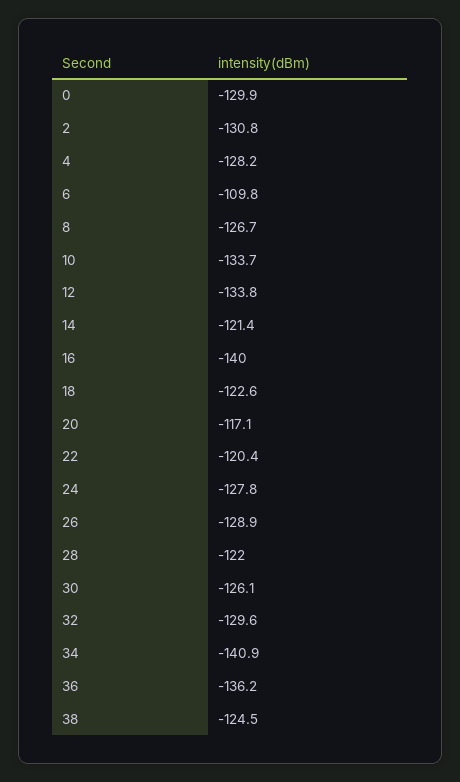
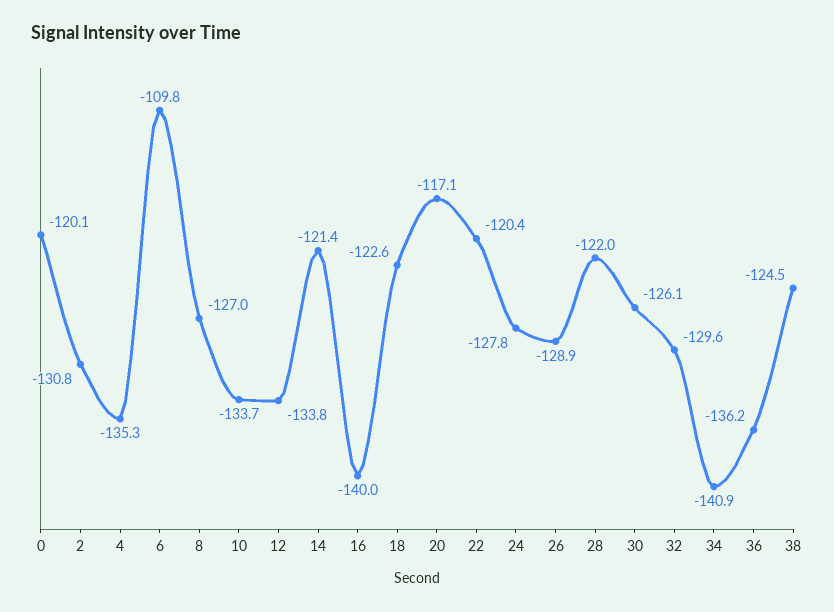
  {
-   "0": -129.9,
+   "0": -120.1,
    "2": -130.8,
-   "4": -128.2,
+   "4": -135.3,
    "6": -109.8,
-   "8": -126.7,
+   "8": -127,
    "10": -133.7,
    "12": -133.8,
    "14": -121.4,
    "16": -140,
    "18": -122.6,
    "20": -117.1,
    "22": -120.4,
    "24": -127.8,
    "26": -128.9,
    "28": -122,
    "30": -126.1,
    "32": -129.6,
    "34": -140.9,
    "36": -136.2,
    "38": -124.5
  }

